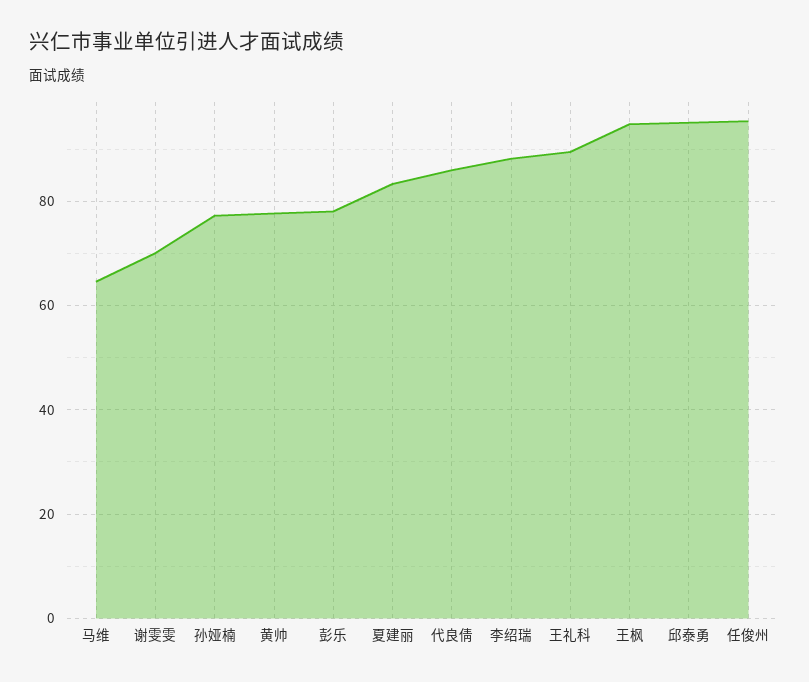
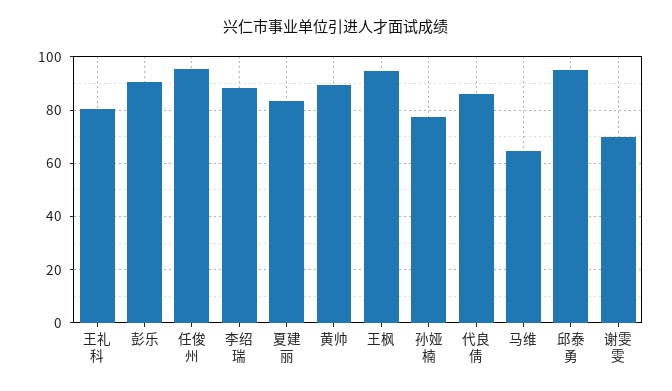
  {
    "马维": 64,
    "谢雯雯": 70,
    "孙娅楠": 78,
-   "黄帅": 78,
+   "黄帅": 90,
-   "彭乐": 78,
+   "彭乐": 90,
    "夏建丽": 84,
    "代良倩": 86,
    "李绍瑞": 88,
-   "王礼科": 90,
+   "王礼科": 80,
    "王枫": 94,
    "邱泰勇": 96,
    "任俊州": 96
  }

